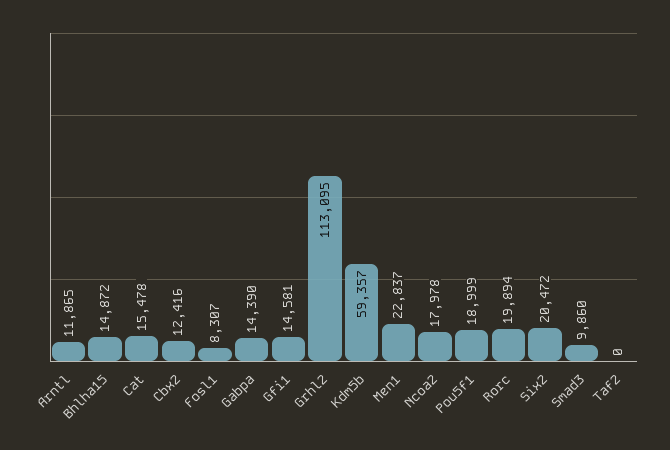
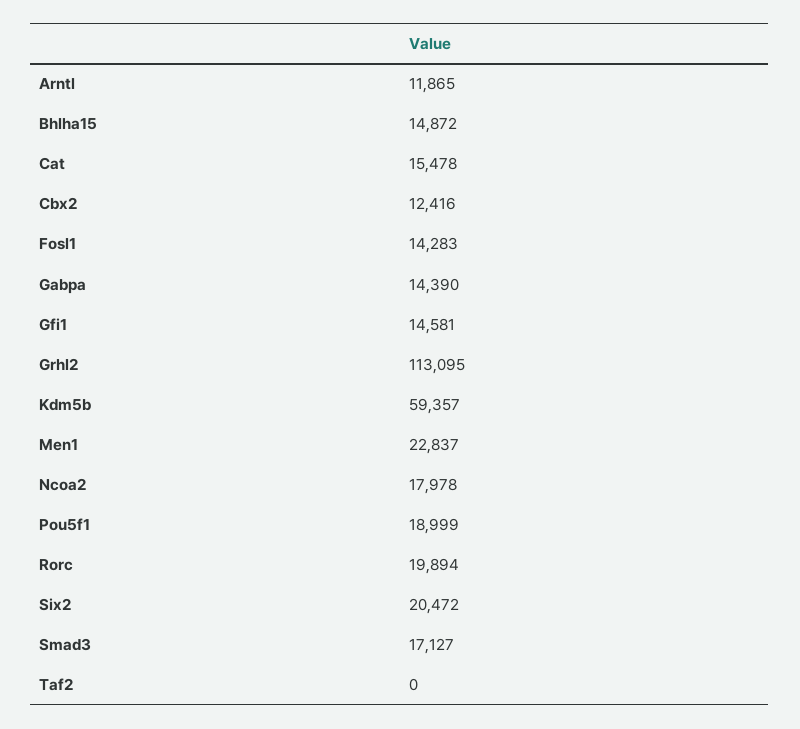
  {
    "Arntl": 11865,
    "Bhlha15": 14872,
    "Cat": 15478,
    "Cbx2": 12416,
-   "Fosl1": 8307,
+   "Fosl1": 14283,
    "Gabpa": 14390,
    "Gfi1": 14581,
    "Grhl2": 113095,
    "Kdm5b": 59357,
    "Men1": 22837,
    "Ncoa2": 17978,
    "Pou5f1": 18999,
    "Rorc": 19894,
    "Six2": 20472,
-   "Smad3": 9860,
+   "Smad3": 17127,
    "Taf2": 0
  }

